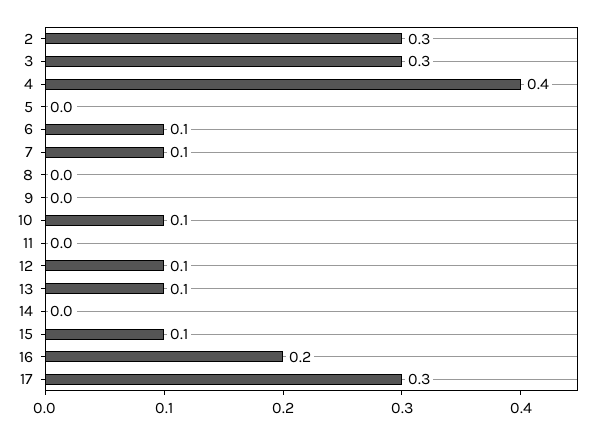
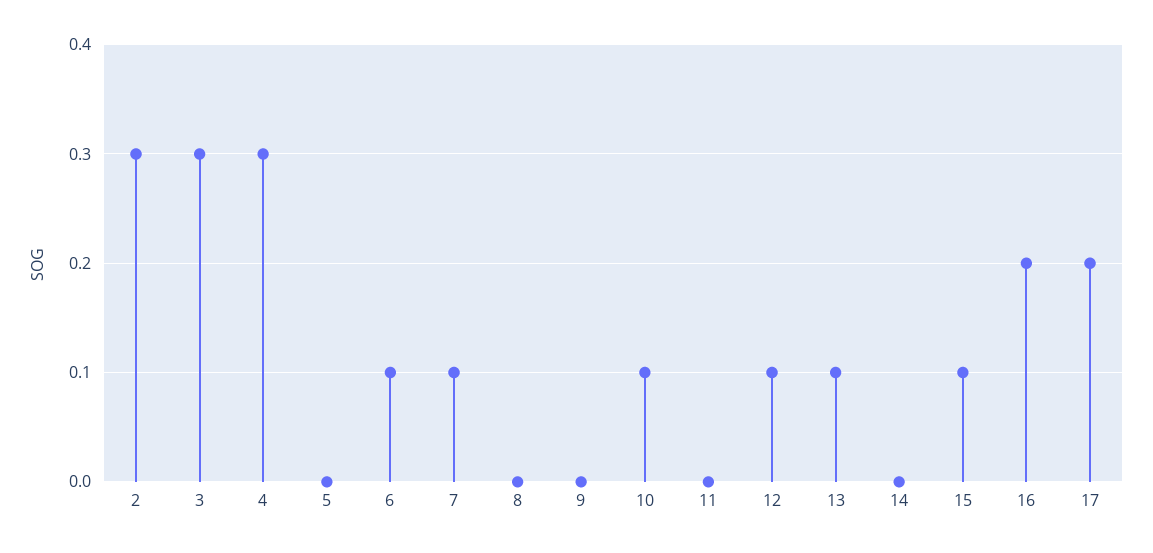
  {
    "2": 0.3,
    "3": 0.3,
-   "4": 0.4,
+   "4": 0.3,
    "5": 0,
    "6": 0.1,
    "7": 0.1,
    "8": 0,
    "9": 0,
    "10": 0.1,
    "11": 0,
    "12": 0.1,
    "13": 0.1,
    "14": 0,
    "15": 0.1,
    "16": 0.2,
-   "17": 0.3
+   "17": 0.2
  }

